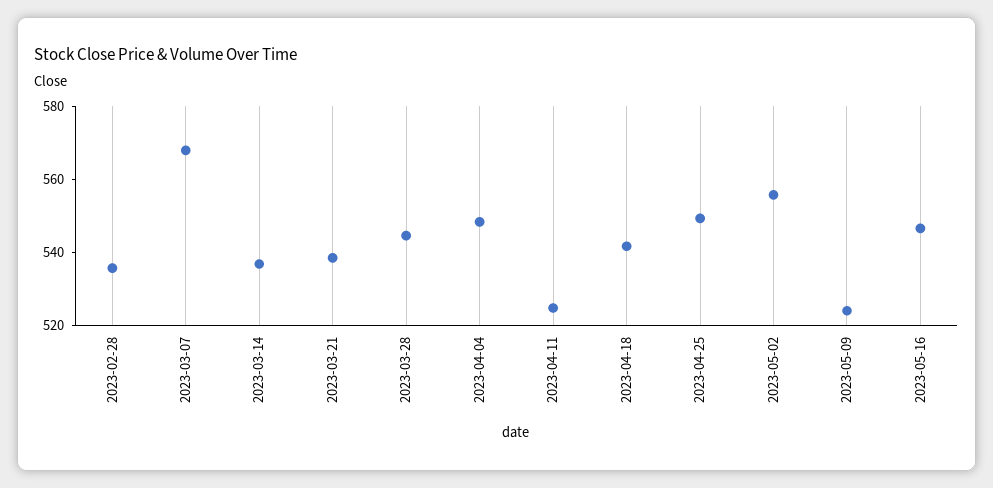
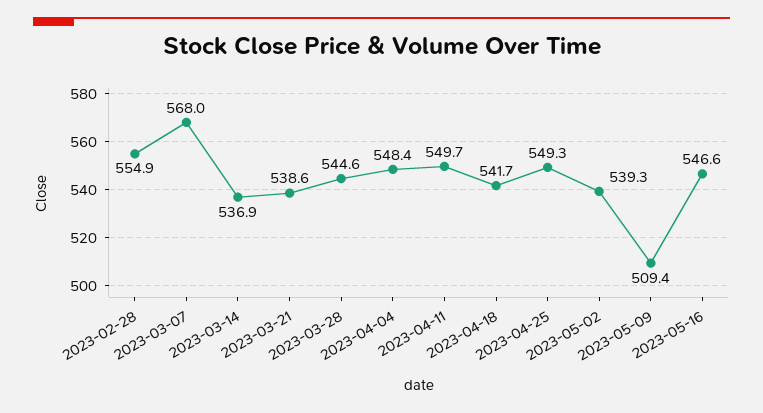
  {
-   "2023-02-28": 535,
+   "2023-02-28": 554.9,
    "2023-03-07": 568,
    "2023-03-14": 536.9,
    "2023-03-21": 538.6,
    "2023-03-28": 544.6,
    "2023-04-04": 548.4,
-   "2023-04-11": 525,
+   "2023-04-11": 549.7,
    "2023-04-18": 541.7,
    "2023-04-25": 549.3,
-   "2023-05-02": 555,
+   "2023-05-02": 539.3,
-   "2023-05-09": 525,
+   "2023-05-09": 509.4,
    "2023-05-16": 546.6
  }

